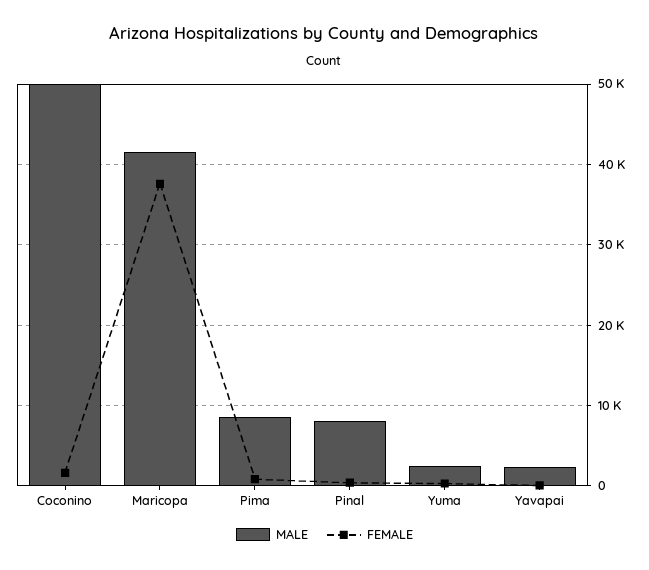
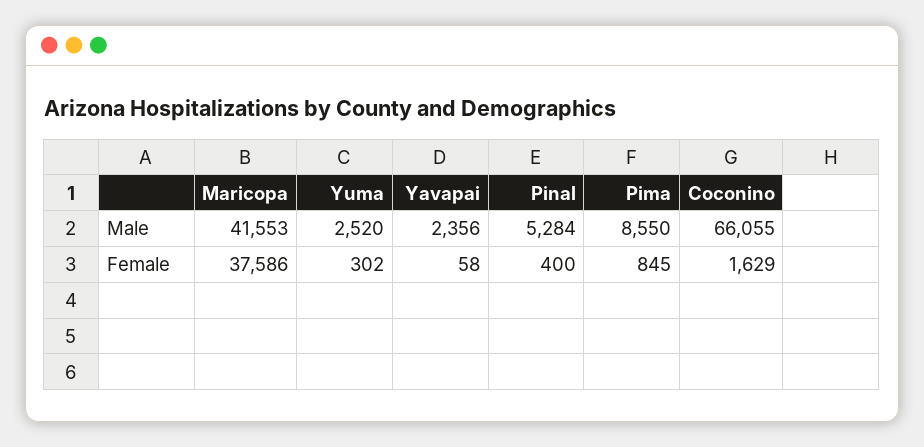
  {
    "MALE": {
-     "Coconino": 50000,
+     "Coconino": 66055,
      "Maricopa": 41553,
      "Pima": 8550,
-     "Pinal": 8000,
+     "Pinal": 5284,
      "Yuma": 2520,
      "Yavapai": 2356
    },
    "FEMALE": {
      "Coconino": 1629,
      "Maricopa": 37586,
      "Pima": 845,
      "Pinal": 400,
      "Yuma": 302,
      "Yavapai": 58
    }
  }

